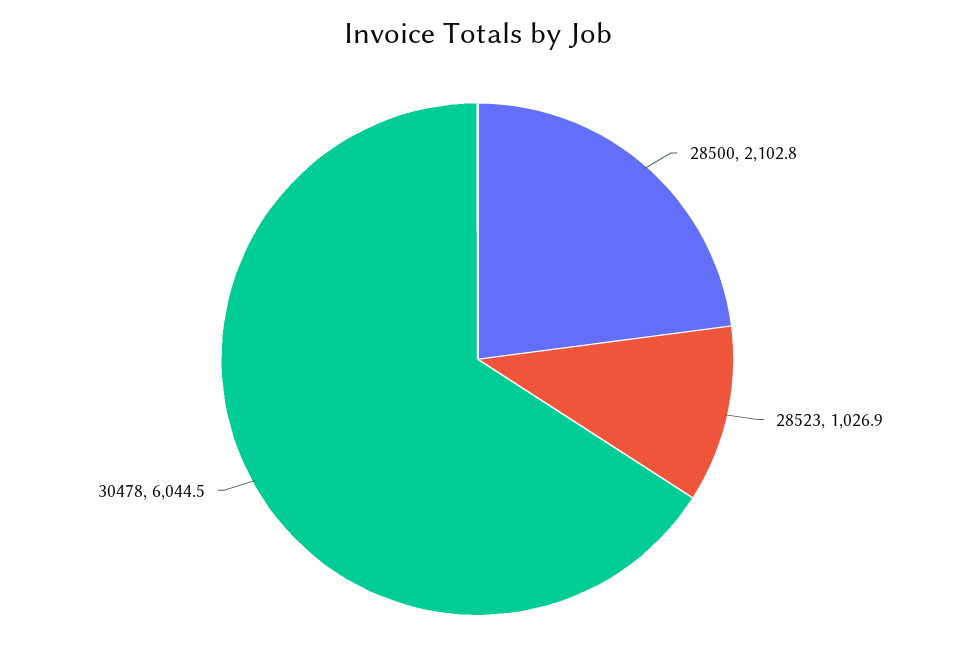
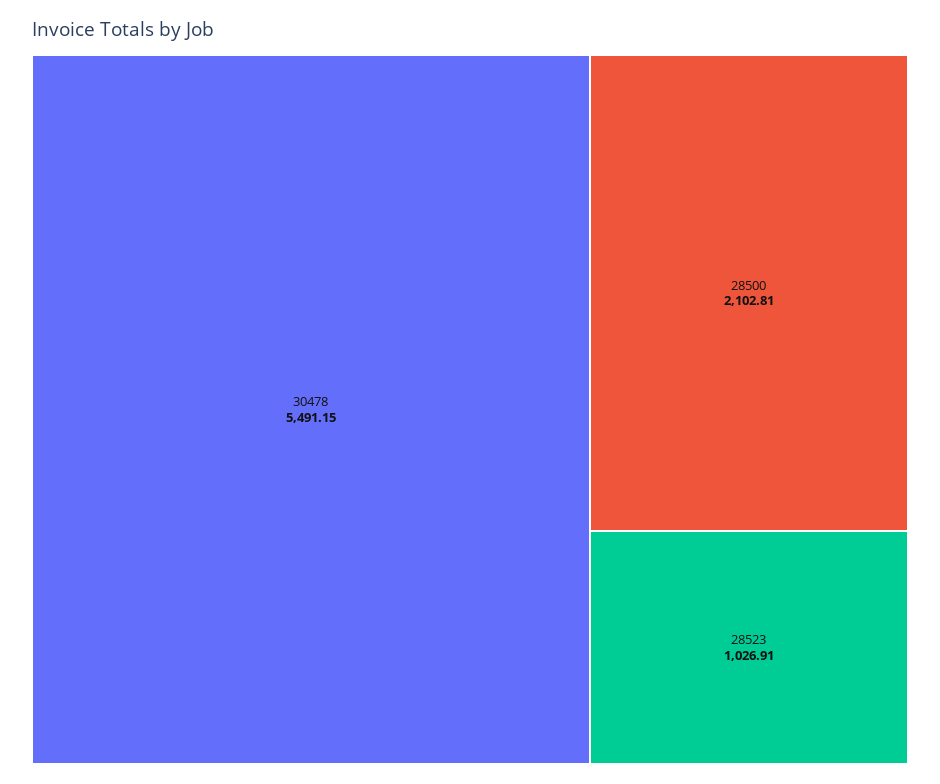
  {
    "28500": 2102.81,
    "28523": 1026.91,
-   "30478": 6044.5
+   "30478": 5491.15
  }

